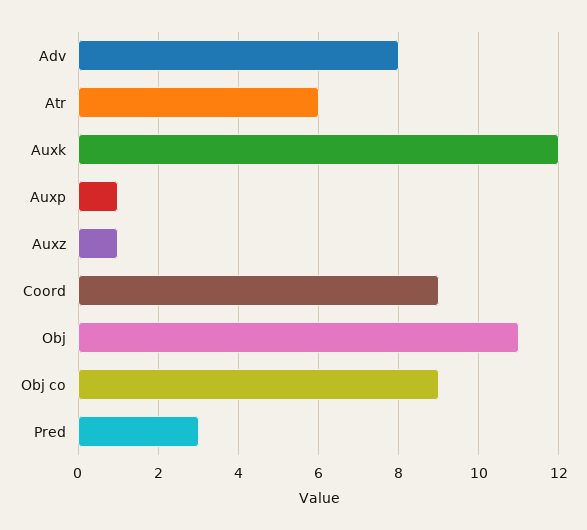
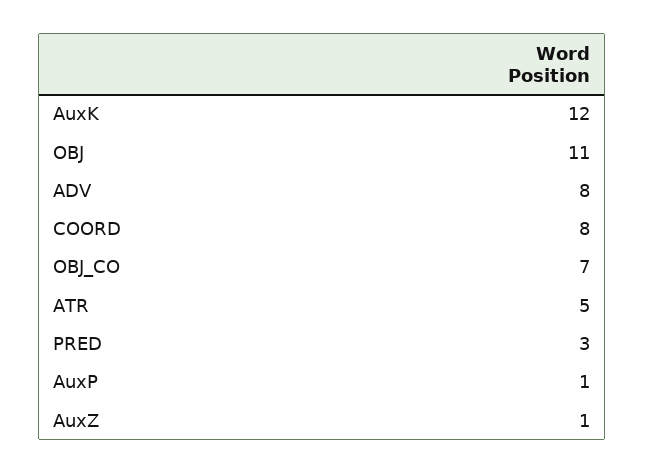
  {
    "Adv": 8,
-   "Atr": 6,
+   "Atr": 5,
    "Auxk": 12,
    "Auxp": 1,
    "Auxz": 1,
-   "Coord": 9,
+   "Coord": 8,
    "Obj": 11,
-   "Obj co": 9,
+   "Obj co": 7,
    "Pred": 3
  }

